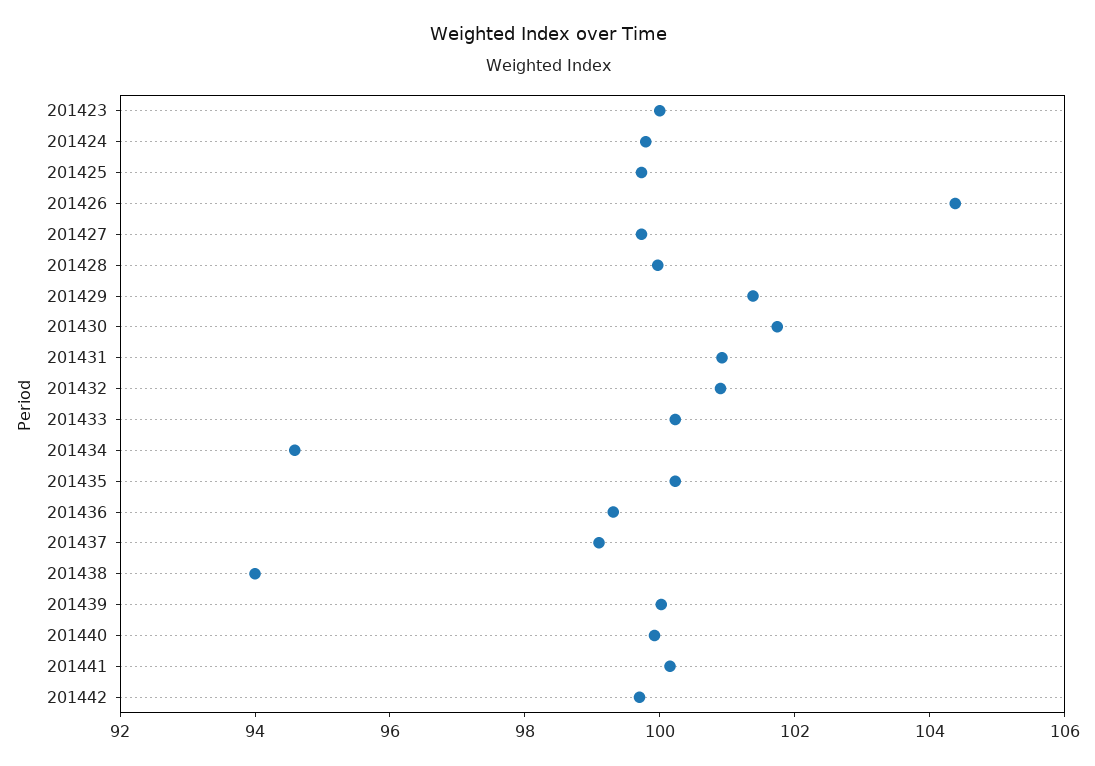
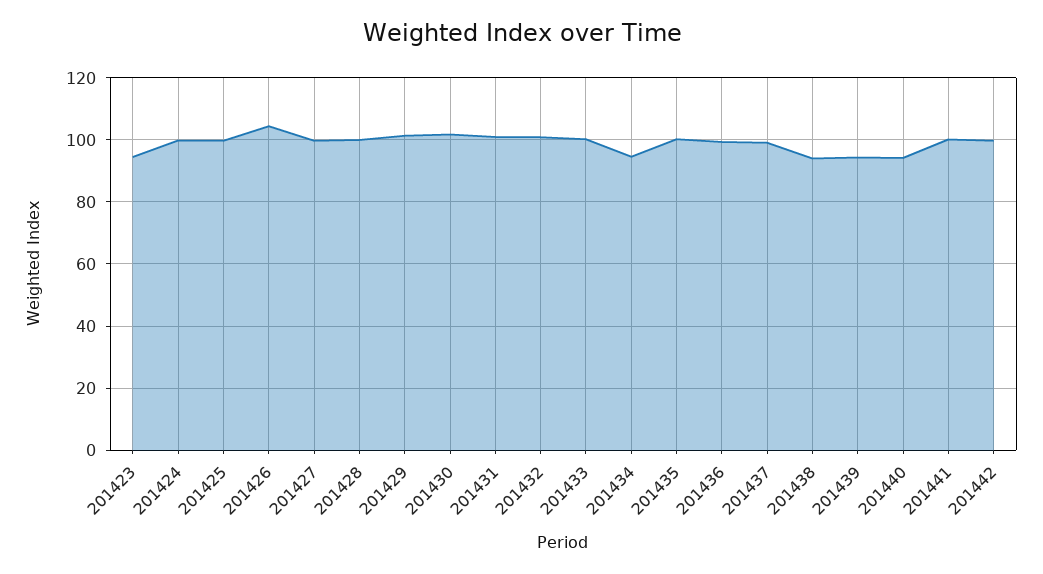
  {
-   "201423": 100,
+   "201423": 94,
    "201424": 100,
    "201425": 99.5,
    "201426": 104.5,
    "201427": 99.5,
    "201428": 100,
    "201429": 101.5,
    "201430": 101.5,
    "201431": 101,
    "201432": 101,
    "201433": 100,
    "201434": 94.5,
    "201435": 100,
    "201436": 99.5,
    "201437": 99,
    "201438": 94,
-   "201439": 100,
+   "201439": 94,
-   "201440": 100,
+   "201440": 94,
    "201441": 100,
    "201442": 99.5
  }

